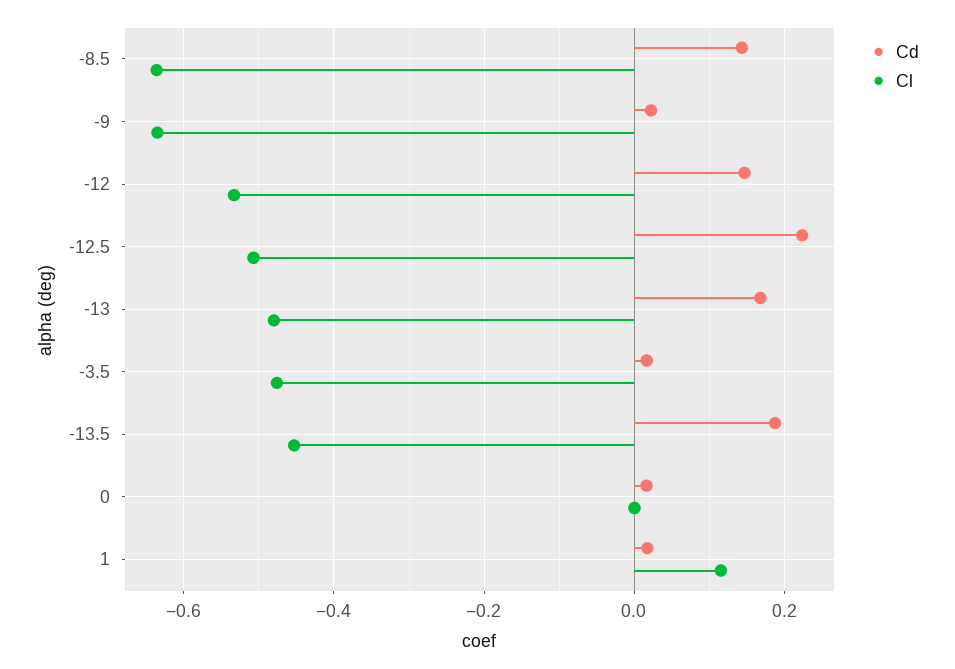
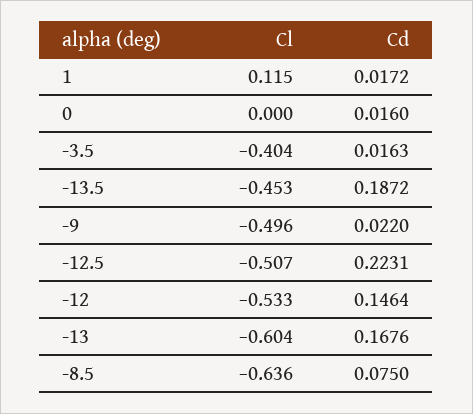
  {
    "Cd": {
-     "-8.5": 0.14,
+     "-8.5": 0.075,
      "-9": 0.022,
      "-12": 0.1464,
      "-12.5": 0.2231,
      "-13": 0.1676,
      "-3.5": 0.0163,
      "-13.5": 0.1872,
      "0": 0.016,
      "1": 0.0172
    },
    "Cl": {
      "-8.5": -0.636,
-     "-9": -0.64,
+     "-9": -0.496,
      "-12": -0.533,
      "-12.5": -0.507,
-     "-13": -0.48,
+     "-13": -0.604,
-     "-3.5": -0.48,
+     "-3.5": -0.404,
      "-13.5": -0.453,
      "0": 0,
      "1": 0.115
    }
  }

